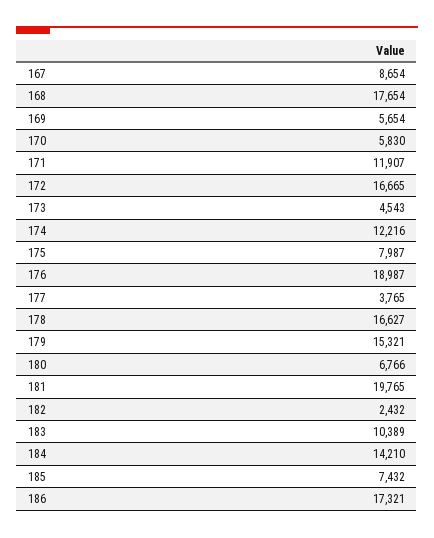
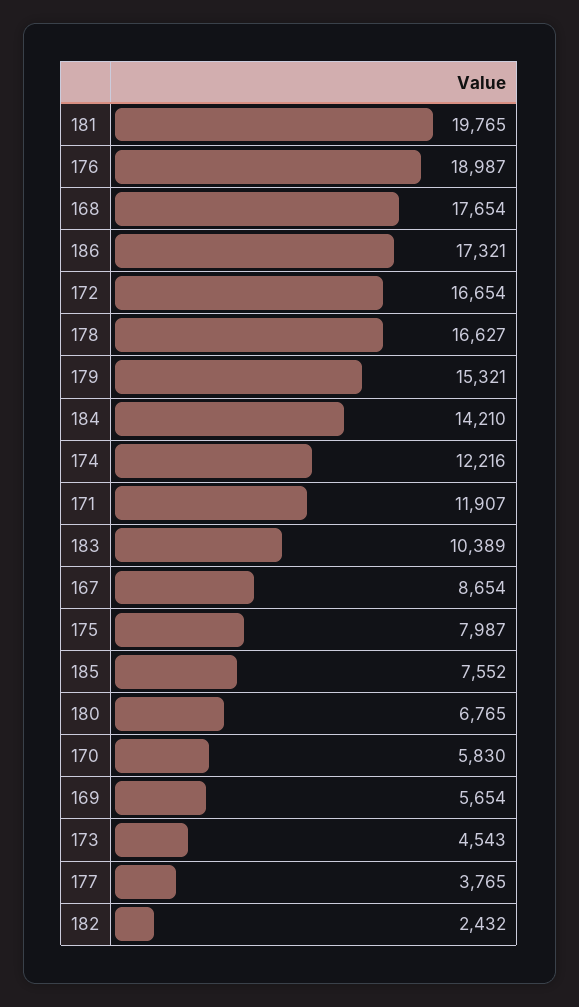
  {
    "167": 8654,
    "168": 17654,
    "169": 5654,
    "170": 5830,
    "171": 11907,
-   "172": 16665,
+   "172": 16654,
    "173": 4543,
    "174": 12216,
    "175": 7987,
    "176": 18987,
    "177": 3765,
    "178": 16627,
    "179": 15321,
-   "180": 6766,
+   "180": 6765,
    "181": 19765,
    "182": 2432,
    "183": 10389,
    "184": 14210,
-   "185": 7432,
+   "185": 7552,
    "186": 17321
  }

